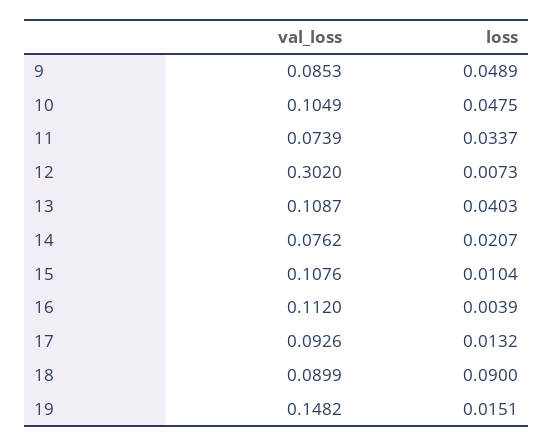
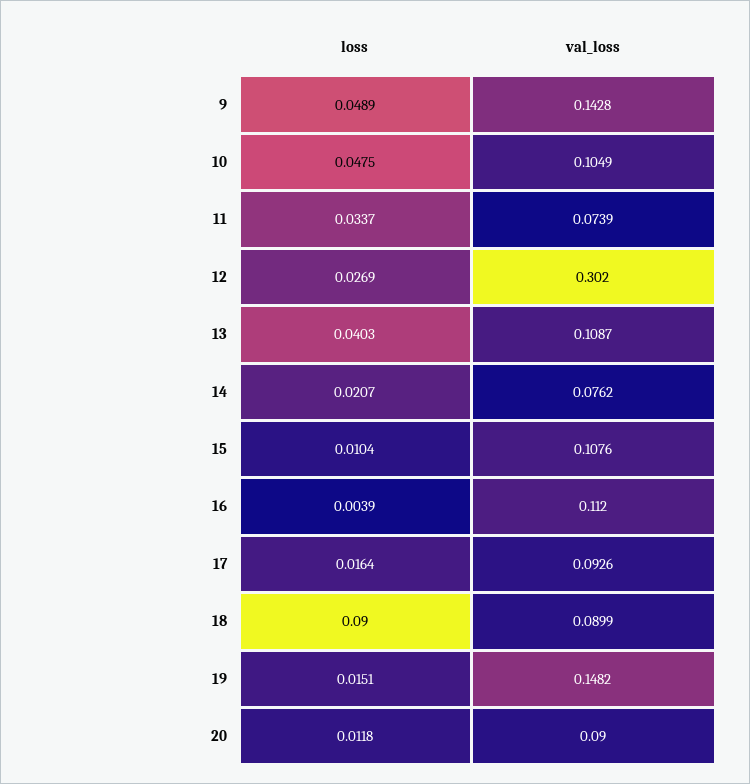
  {
    "val_loss": {
-     "9": 0.0853,
+     "9": 0.1428,
      "10": 0.1049,
      "11": 0.0739,
      "12": 0.302,
      "13": 0.1087,
      "14": 0.0762,
      "15": 0.1076,
      "16": 0.112,
      "17": 0.0926,
      "18": 0.0899,
-     "19": 0.1482
+     "19": 0.1482,
+     "20": 0.09
    },
    "loss": {
      "9": 0.0489,
      "10": 0.0475,
      "11": 0.0337,
-     "12": 0.0073,
+     "12": 0.0269,
      "13": 0.0403,
      "14": 0.0207,
      "15": 0.0104,
      "16": 0.0039,
-     "17": 0.0132,
+     "17": 0.0164,
      "18": 0.09,
-     "19": 0.0151
+     "19": 0.0151,
+     "20": 0.0118
    }
  }

